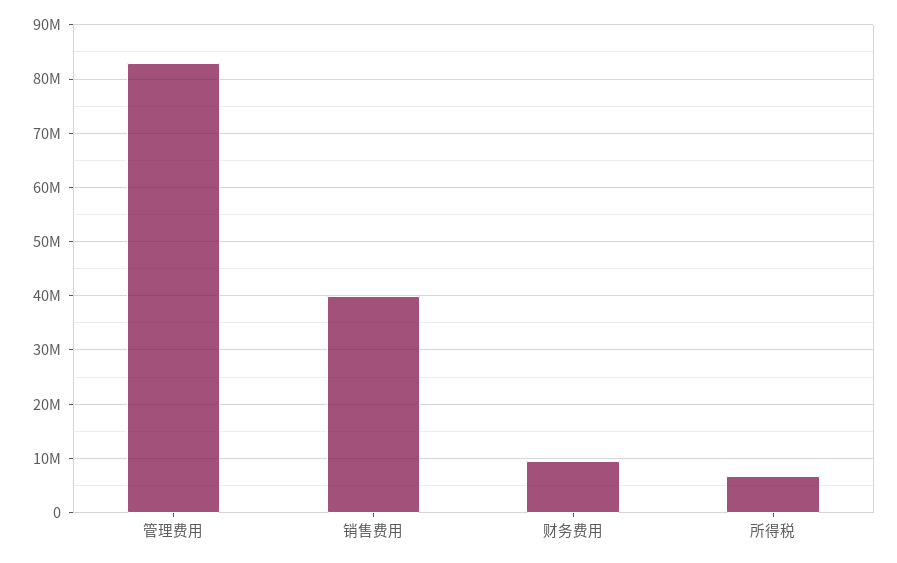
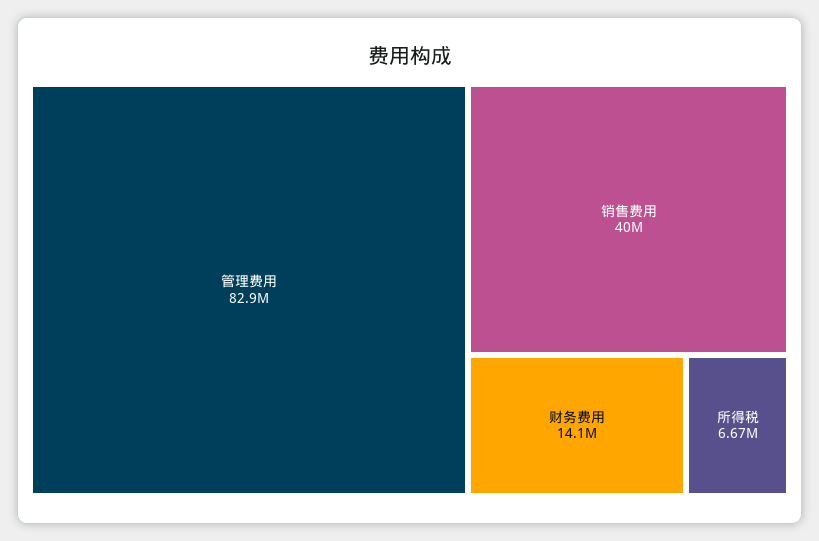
  {
    "管理费用": 82900000,
    "销售费用": 40000000,
-   "财务费用": 10000000,
+   "财务费用": 14100000,
    "所得税": 6670000
  }

